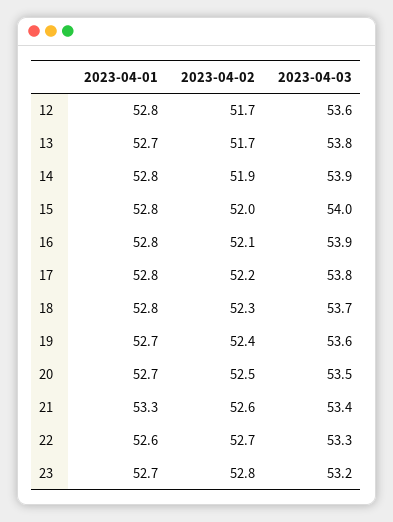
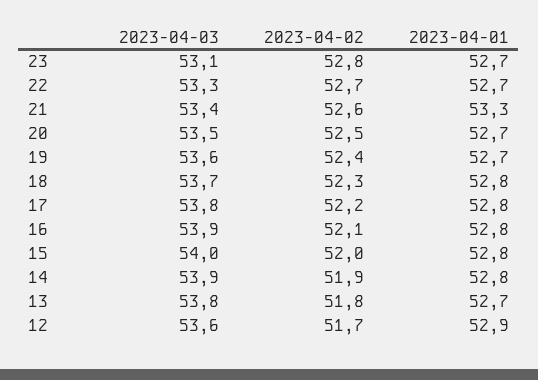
  {
    "2023-04-01": {
-     "12": 52.8,
+     "12": 52.9,
      "13": 52.7,
      "14": 52.8,
      "15": 52.8,
      "16": 52.8,
      "17": 52.8,
      "18": 52.8,
      "19": 52.7,
      "20": 52.7,
      "21": 53.3,
-     "22": 52.6,
+     "22": 52.7,
      "23": 52.7
    },
    "2023-04-02": {
      "12": 51.7,
-     "13": 51.7,
+     "13": 51.8,
      "14": 51.9,
      "15": 52,
      "16": 52.1,
      "17": 52.2,
      "18": 52.3,
      "19": 52.4,
      "20": 52.5,
      "21": 52.6,
      "22": 52.7,
      "23": 52.8
    },
    "2023-04-03": {
      "12": 53.6,
      "13": 53.8,
      "14": 53.9,
      "15": 54,
      "16": 53.9,
      "17": 53.8,
      "18": 53.7,
      "19": 53.6,
      "20": 53.5,
      "21": 53.4,
      "22": 53.3,
-     "23": 53.2
+     "23": 53.1
    }
  }

